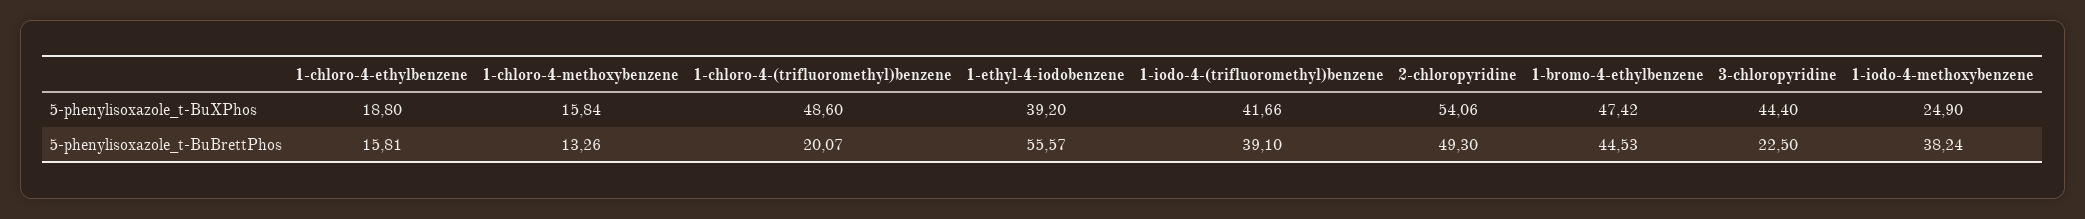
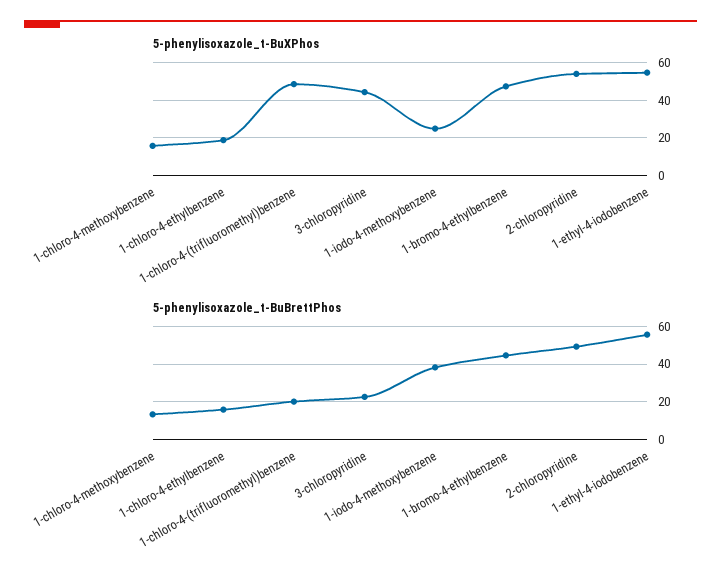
  {
    "5-phenylisoxazole_t-BuXPhos": {
      "1-chloro-4-ethylbenzene": 18.8,
      "1-chloro-4-methoxybenzene": 15.84,
      "1-chloro-4-(trifluoromethyl)benzene": 48.6,
-     "1-ethyl-4-iodobenzene": 39.2,
+     "1-ethyl-4-iodobenzene": 55,
-     "1-iodo-4-(trifluoromethyl)benzene": 41.66,
      "2-chloropyridine": 54.06,
      "1-bromo-4-ethylbenzene": 47.42,
      "3-chloropyridine": 44.4,
      "1-iodo-4-methoxybenzene": 24.9
    },
    "5-phenylisoxazole_t-BuBrettPhos": {
      "1-chloro-4-ethylbenzene": 15.81,
      "1-chloro-4-methoxybenzene": 13.26,
      "1-chloro-4-(trifluoromethyl)benzene": 20.07,
      "1-ethyl-4-iodobenzene": 55.57,
-     "1-iodo-4-(trifluoromethyl)benzene": 39.1,
      "2-chloropyridine": 49.3,
      "1-bromo-4-ethylbenzene": 44.53,
      "3-chloropyridine": 22.5,
      "1-iodo-4-methoxybenzene": 38.24
    }
  }

